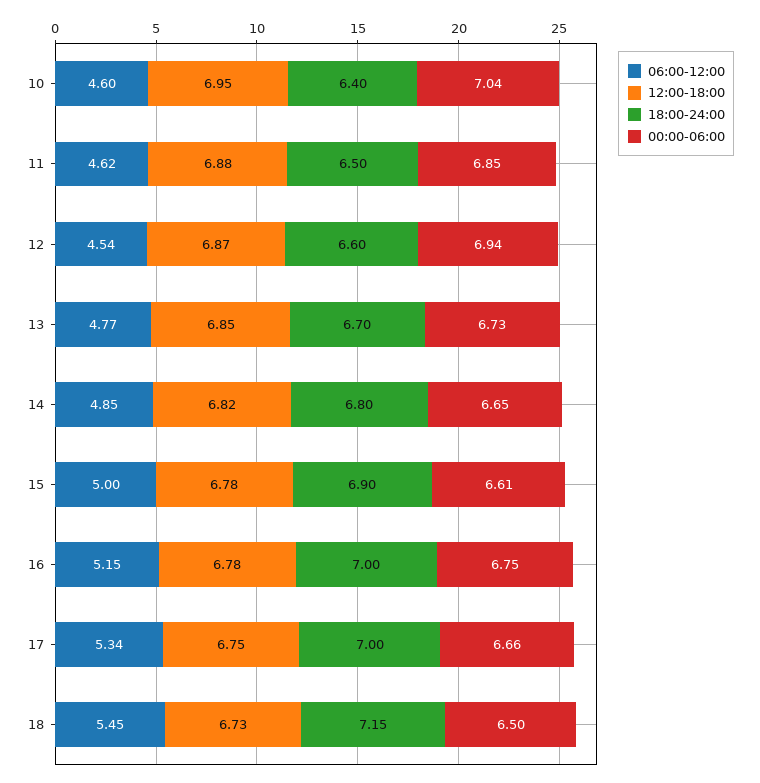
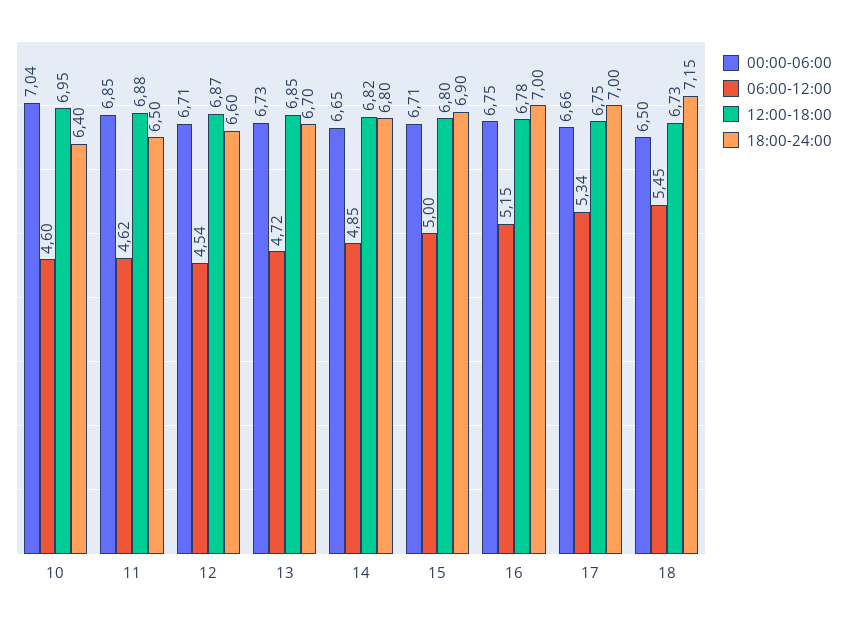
  {
    "06:00-12:00": {
      "10": 4.6,
      "11": 4.62,
      "12": 4.54,
-     "13": 4.77,
+     "13": 4.72,
      "14": 4.85,
      "15": 5,
      "16": 5.15,
      "17": 5.34,
      "18": 5.45
    },
    "12:00-18:00": {
      "10": 6.95,
      "11": 6.88,
      "12": 6.87,
      "13": 6.85,
      "14": 6.82,
-     "15": 6.78,
+     "15": 6.8,
      "16": 6.78,
      "17": 6.75,
      "18": 6.73
    },
    "18:00-24:00": {
      "10": 6.4,
      "11": 6.5,
      "12": 6.6,
      "13": 6.7,
      "14": 6.8,
      "15": 6.9,
      "16": 7,
      "17": 7,
      "18": 7.15
    },
    "00:00-06:00": {
      "10": 7.04,
      "11": 6.85,
-     "12": 6.94,
+     "12": 6.71,
      "13": 6.73,
      "14": 6.65,
-     "15": 6.61,
+     "15": 6.71,
      "16": 6.75,
      "17": 6.66,
      "18": 6.5
    }
  }

